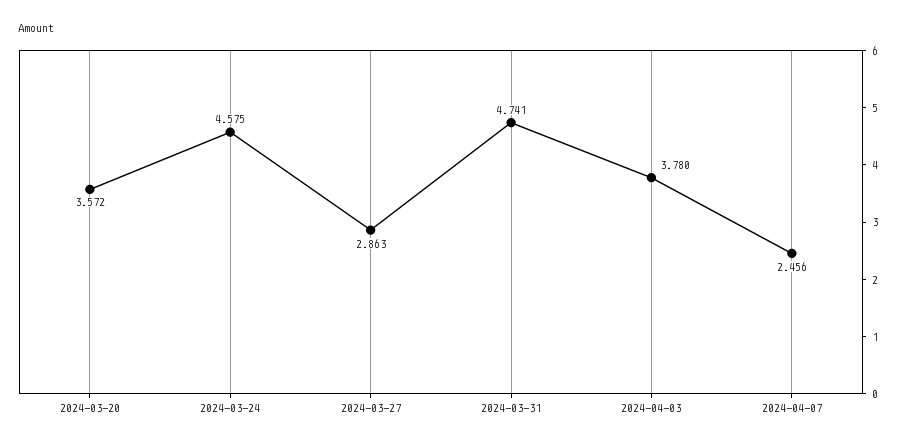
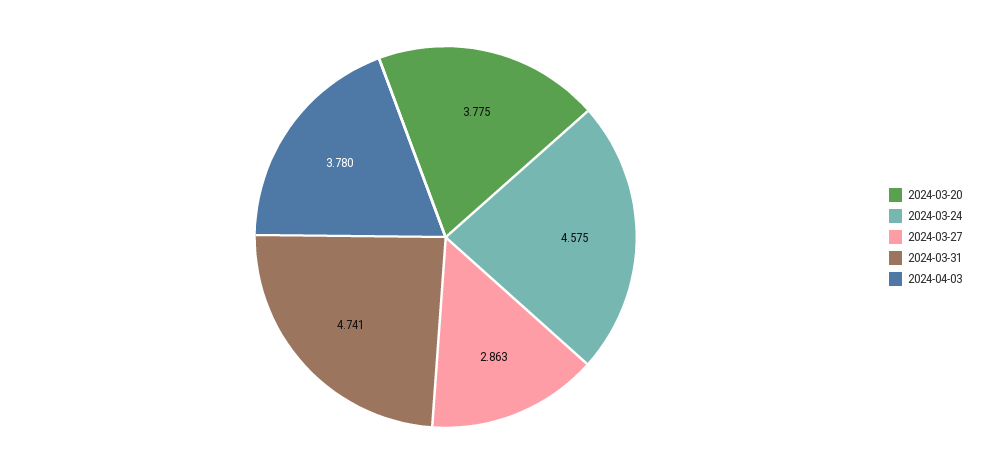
  {
-   "2024-03-20": 3.572,
+   "2024-03-20": 3.775,
    "2024-03-24": 4.575,
    "2024-03-27": 2.863,
    "2024-03-31": 4.741,
-   "2024-04-03": 3.78,
+   "2024-04-03": 3.78
-   "2024-04-07": 2.456
  }

